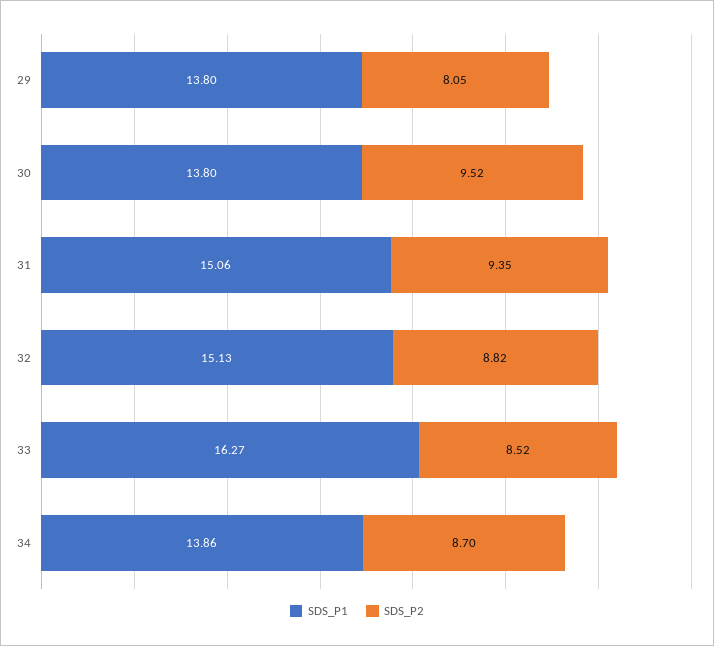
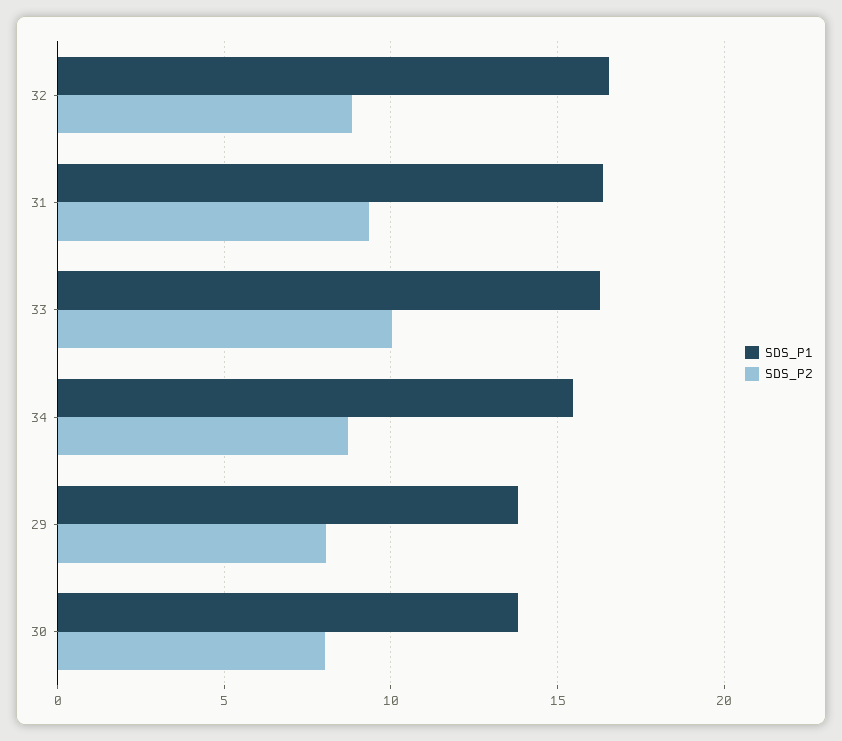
  {
    "SDS_P1": {
      "29": 13.8,
      "30": 13.8,
-     "31": 15.06,
+     "31": 16.5,
-     "32": 15.13,
+     "32": 16.5,
      "33": 16.27,
-     "34": 13.86
+     "34": 15.5
    },
    "SDS_P2": {
      "29": 8.05,
-     "30": 9.52,
+     "30": 8,
      "31": 9.35,
      "32": 8.82,
-     "33": 8.52,
+     "33": 10,
      "34": 8.7
    }
  }

